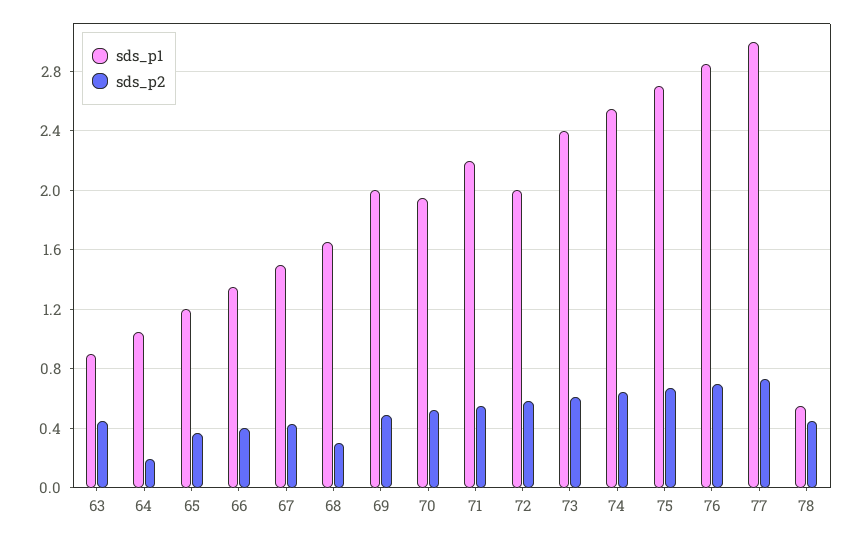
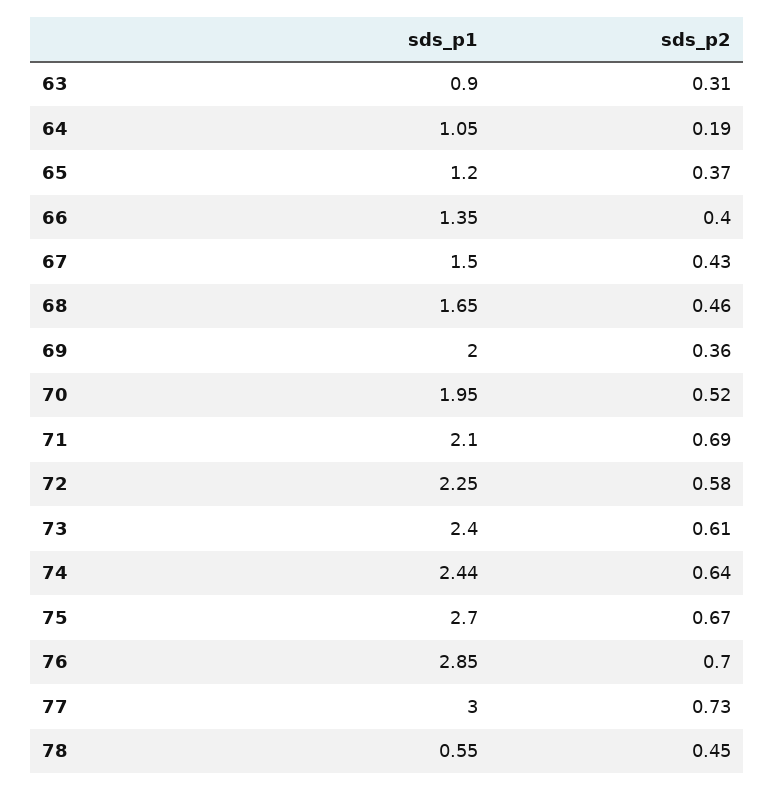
  {
    "sds_p1": {
      "63": 0.9,
      "64": 1.05,
      "65": 1.2,
      "66": 1.35,
      "67": 1.5,
      "68": 1.65,
      "69": 2,
      "70": 1.95,
-     "71": 2.2,
+     "71": 2.1,
-     "72": 2,
+     "72": 2.25,
      "73": 2.4,
-     "74": 2.55,
+     "74": 2.44,
      "75": 2.7,
      "76": 2.85,
      "77": 3,
      "78": 0.55
    },
    "sds_p2": {
-     "63": 0.45,
+     "63": 0.31,
      "64": 0.19,
      "65": 0.37,
      "66": 0.4,
      "67": 0.43,
-     "68": 0.3,
+     "68": 0.46,
-     "69": 0.5,
+     "69": 0.36,
      "70": 0.52,
-     "71": 0.55,
+     "71": 0.69,
      "72": 0.58,
      "73": 0.61,
      "74": 0.64,
      "75": 0.67,
      "76": 0.7,
      "77": 0.73,
      "78": 0.45
    }
  }

